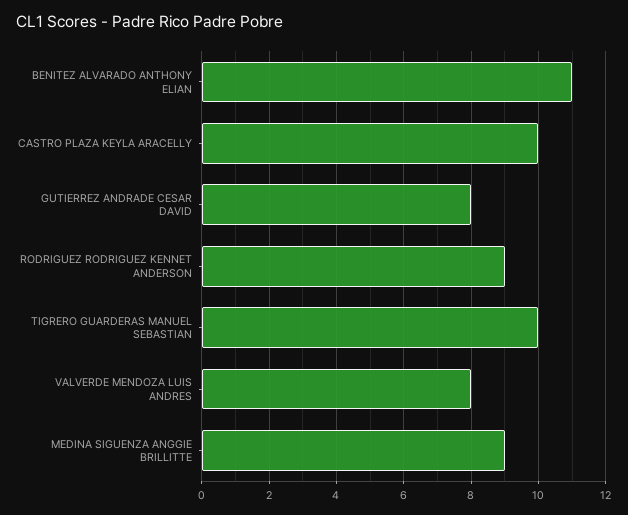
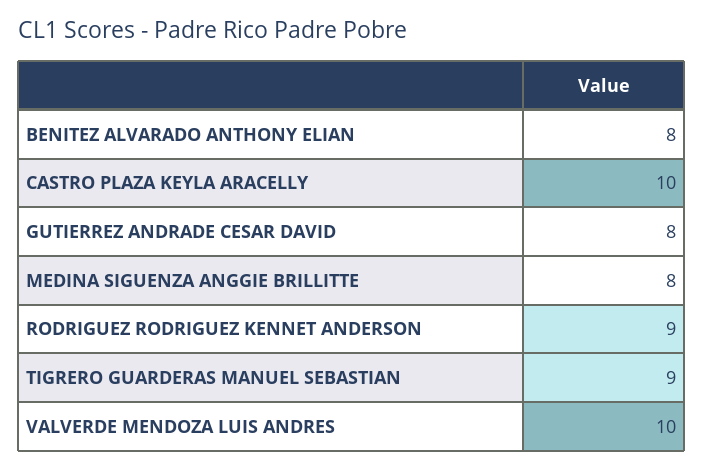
  {
-   "BENITEZ ALVARADO ANTHONY ELIAN": 11,
+   "BENITEZ ALVARADO ANTHONY ELIAN": 8,
    "CASTRO PLAZA KEYLA ARACELLY": 10,
    "GUTIERREZ ANDRADE CESAR DAVID": 8,
    "RODRIGUEZ RODRIGUEZ KENNET ANDERSON": 9,
-   "TIGRERO GUARDERAS MANUEL SEBASTIAN": 10,
+   "TIGRERO GUARDERAS MANUEL SEBASTIAN": 9,
-   "VALVERDE MENDOZA LUIS ANDRES": 8,
+   "VALVERDE MENDOZA LUIS ANDRES": 10,
-   "MEDINA SIGUENZA ANGGIE BRILLITTE": 9
+   "MEDINA SIGUENZA ANGGIE BRILLITTE": 8
  }

